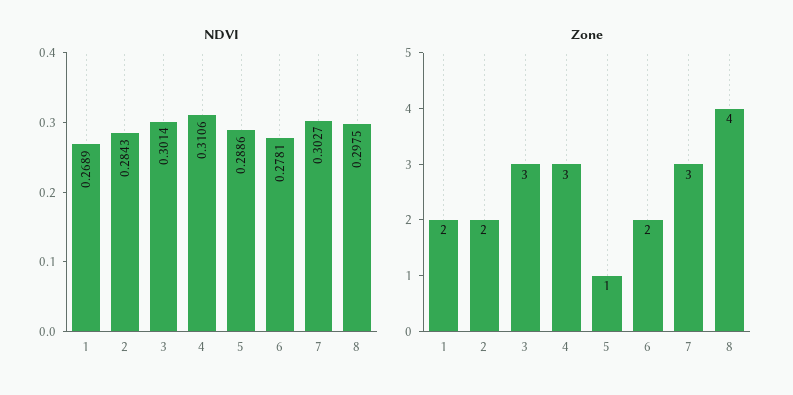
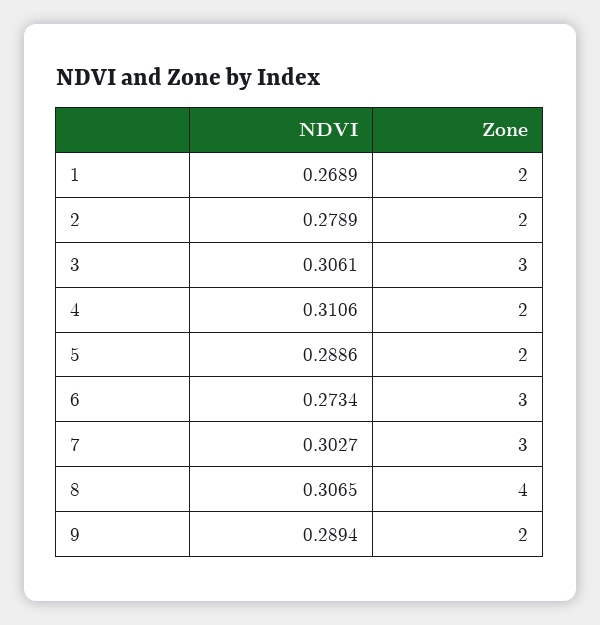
  {
    "NDVI": {
      "1": 0.2689,
-     "2": 0.2843,
+     "2": 0.2789,
-     "3": 0.3014,
+     "3": 0.3061,
      "4": 0.3106,
      "5": 0.2886,
-     "6": 0.2781,
+     "6": 0.2734,
      "7": 0.3027,
-     "8": 0.2975
+     "8": 0.3065,
+     "9": 0.2894
    },
    "Zone": {
      "1": 2,
      "2": 2,
      "3": 3,
-     "4": 3,
+     "4": 2,
-     "5": 1,
+     "5": 2,
-     "6": 2,
+     "6": 3,
      "7": 3,
-     "8": 4
+     "8": 4,
+     "9": 2
    }
  }

